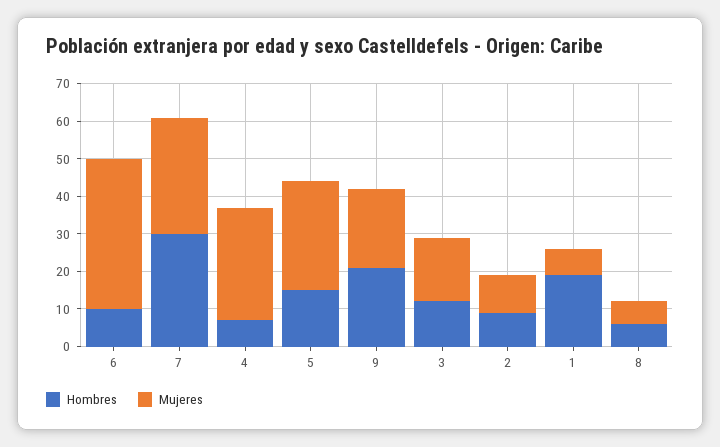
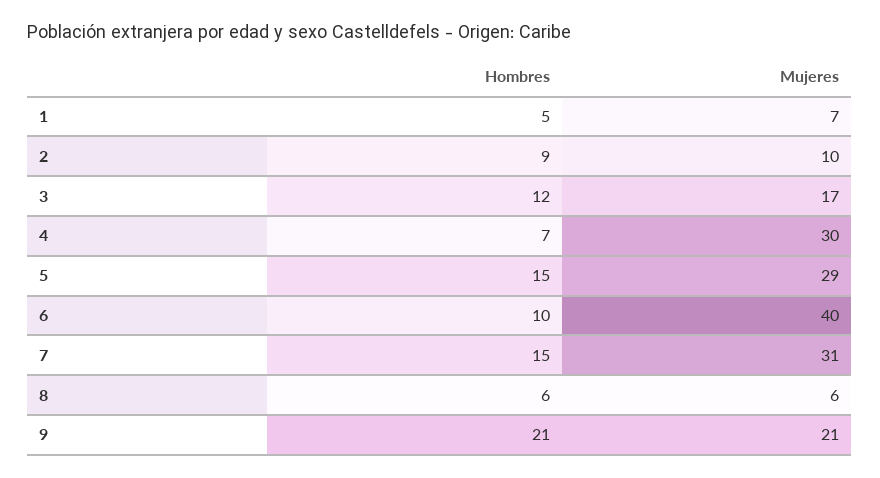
  {
    "Hombres": {
      "6": 10,
-     "7": 30,
+     "7": 15,
      "4": 7,
      "5": 15,
      "9": 21,
      "3": 12,
      "2": 9,
-     "1": 20,
+     "1": 5,
      "8": 6
    },
    "Mujeres": {
      "6": 40,
      "7": 31,
      "4": 30,
      "5": 29,
      "9": 21,
      "3": 17,
      "2": 10,
      "1": 7,
      "8": 6
    }
  }

